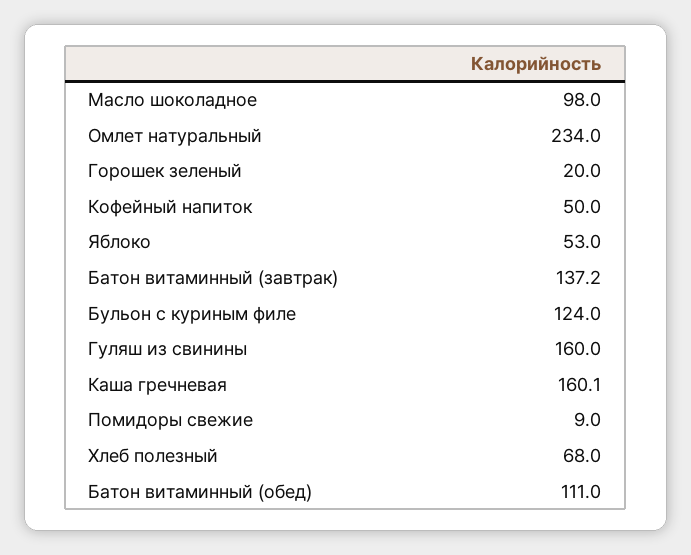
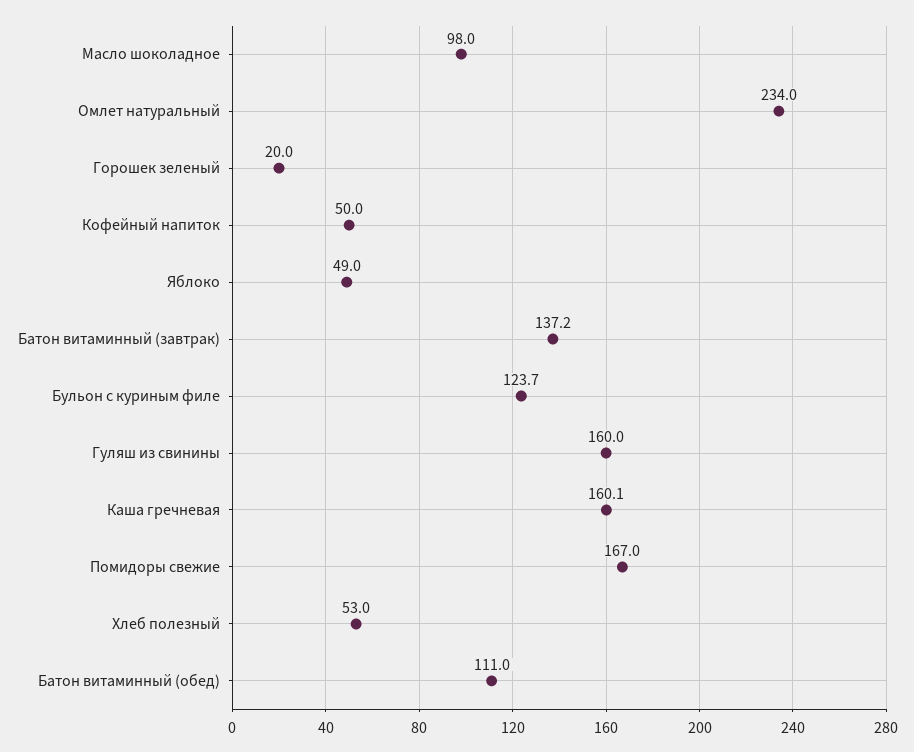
  {
    "Масло шоколадное": 98,
    "Омлет натуральный": 234,
    "Горошек зеленый": 20,
    "Кофейный напиток": 50,
-   "Яблоко": 53,
+   "Яблоко": 49,
    "Батон витаминный (завтрак)": 137.2,
-   "Бульон с куриным филе": 124,
+   "Бульон с куриным филе": 123.7,
    "Гуляш из свинины": 160,
    "Каша гречневая": 160.1,
-   "Помидоры свежие": 9,
+   "Помидоры свежие": 167,
-   "Хлеб полезный": 68,
+   "Хлеб полезный": 53,
    "Батон витаминный (обед)": 111
  }

